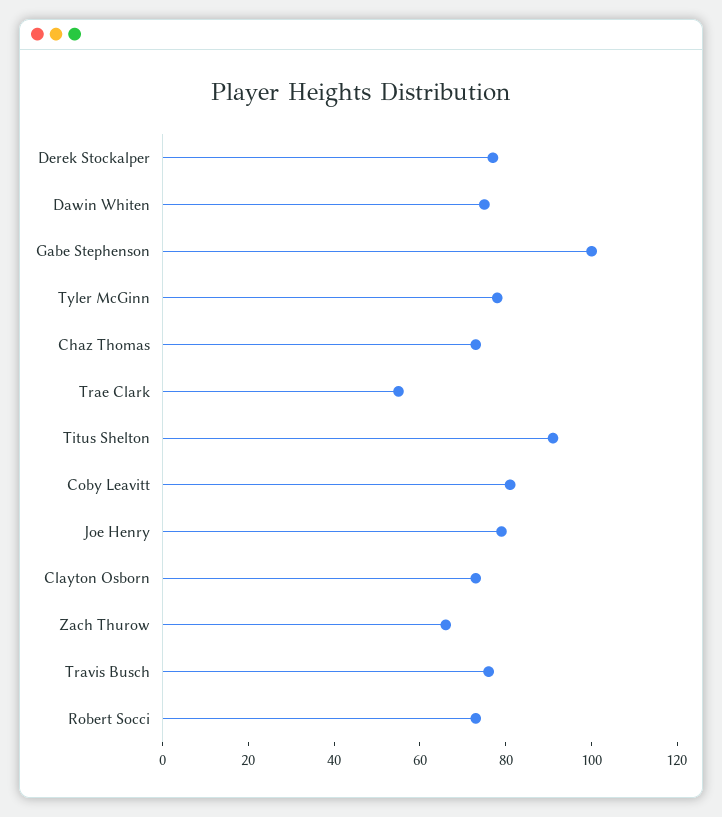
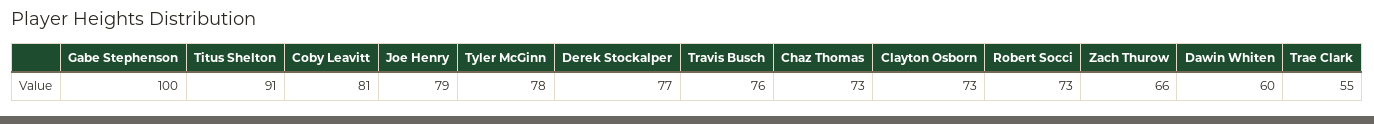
  {
    "Derek Stockalper": 77,
-   "Dawin Whiten": 75,
+   "Dawin Whiten": 60,
    "Gabe Stephenson": 100,
    "Tyler McGinn": 78,
    "Chaz Thomas": 73,
    "Trae Clark": 55,
    "Titus Shelton": 91,
    "Coby Leavitt": 81,
    "Joe Henry": 79,
    "Clayton Osborn": 73,
    "Zach Thurow": 66,
    "Travis Busch": 76,
    "Robert Socci": 73
  }

